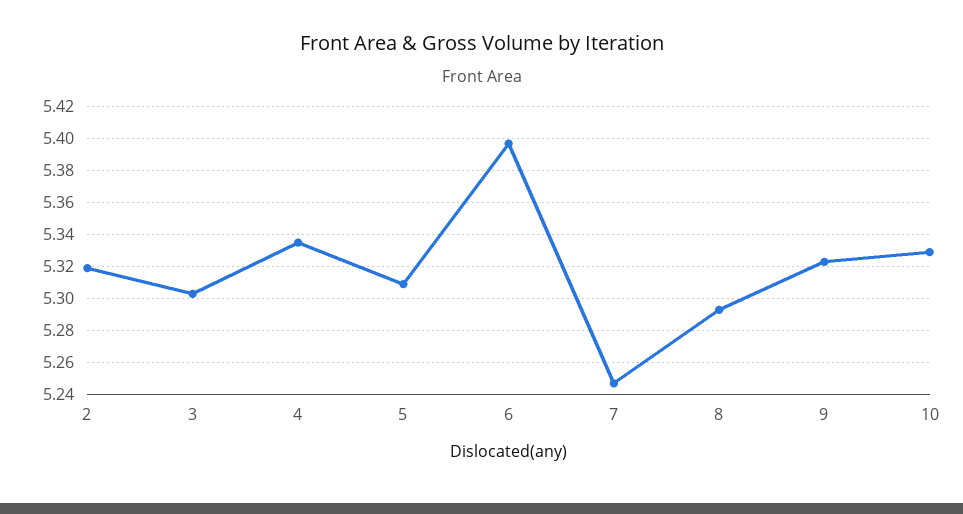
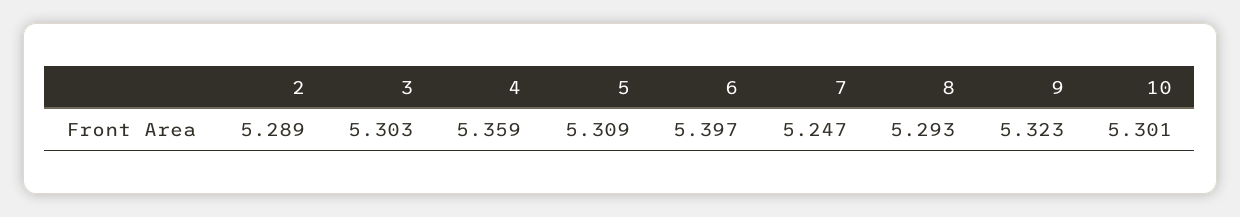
  {
-   "2": 5.32,
+   "2": 5.289,
    "3": 5.303,
-   "4": 5.335,
+   "4": 5.359,
    "5": 5.309,
    "6": 5.397,
    "7": 5.247,
    "8": 5.293,
    "9": 5.323,
-   "10": 5.33
+   "10": 5.301
  }

